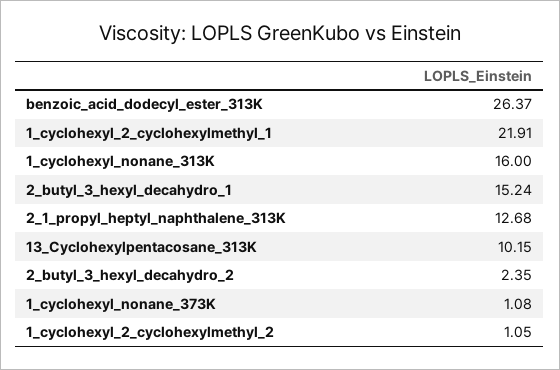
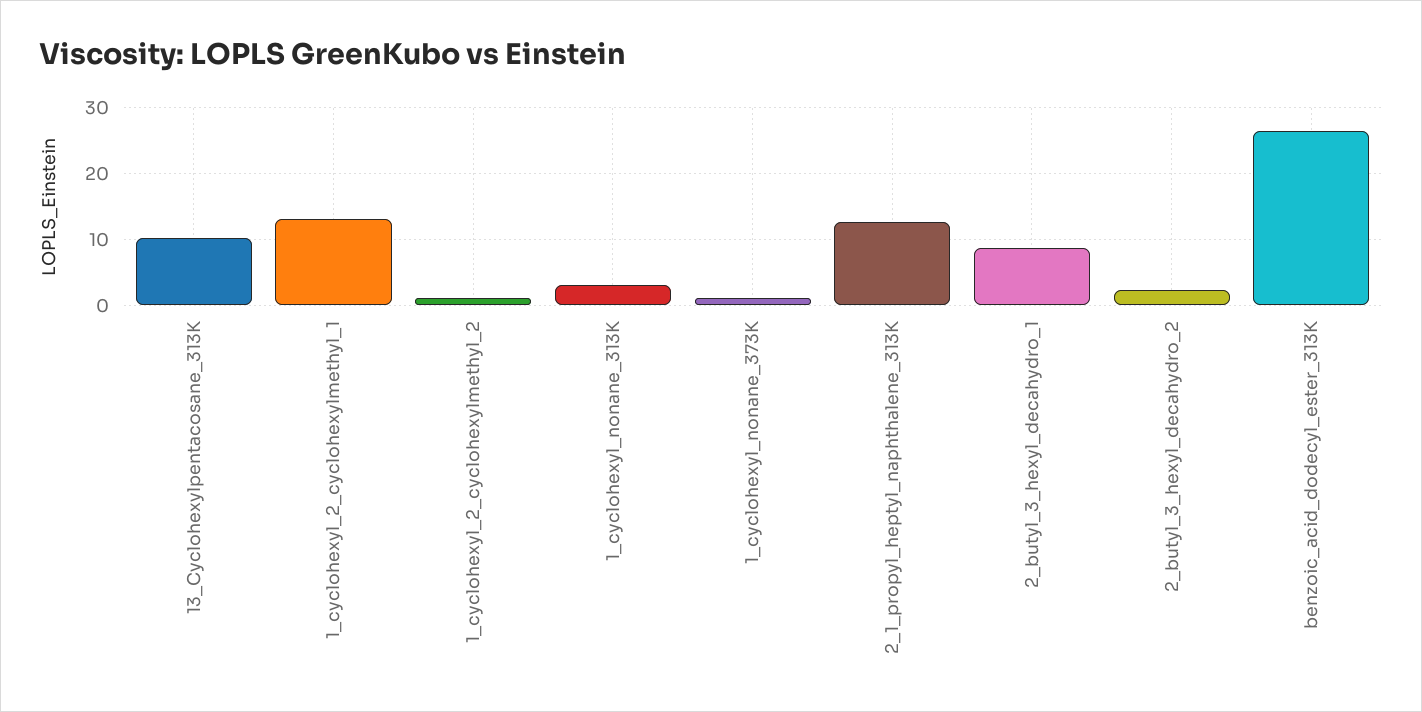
  {
    "benzoic_acid_dodecyl_ester_313K": 26.37,
-   "1_cyclohexyl_2_cyclohexylmethyl_1": 21.91,
+   "1_cyclohexyl_2_cyclohexylmethyl_1": 13,
-   "1_cyclohexyl_nonane_313K": 16,
+   "1_cyclohexyl_nonane_313K": 3,
-   "2_butyl_3_hexyl_decahydro_1": 15.24,
+   "2_butyl_3_hexyl_decahydro_1": 9,
    "2_1_propyl_heptyl_naphthalene_313K": 12.68,
    "13_Cyclohexylpentacosane_313K": 10.15,
    "2_butyl_3_hexyl_decahydro_2": 2.35,
    "1_cyclohexyl_nonane_373K": 1.08,
    "1_cyclohexyl_2_cyclohexylmethyl_2": 1.05
  }

